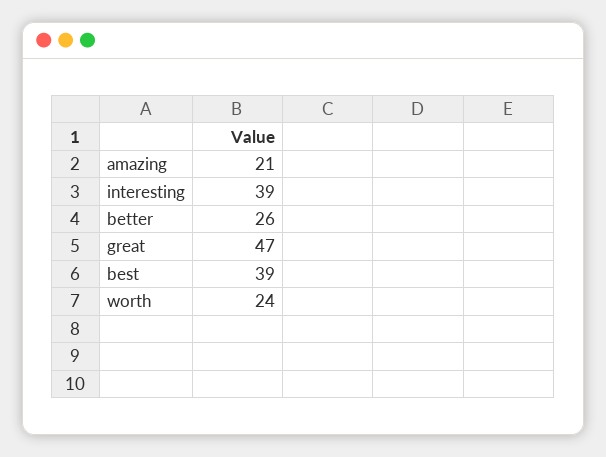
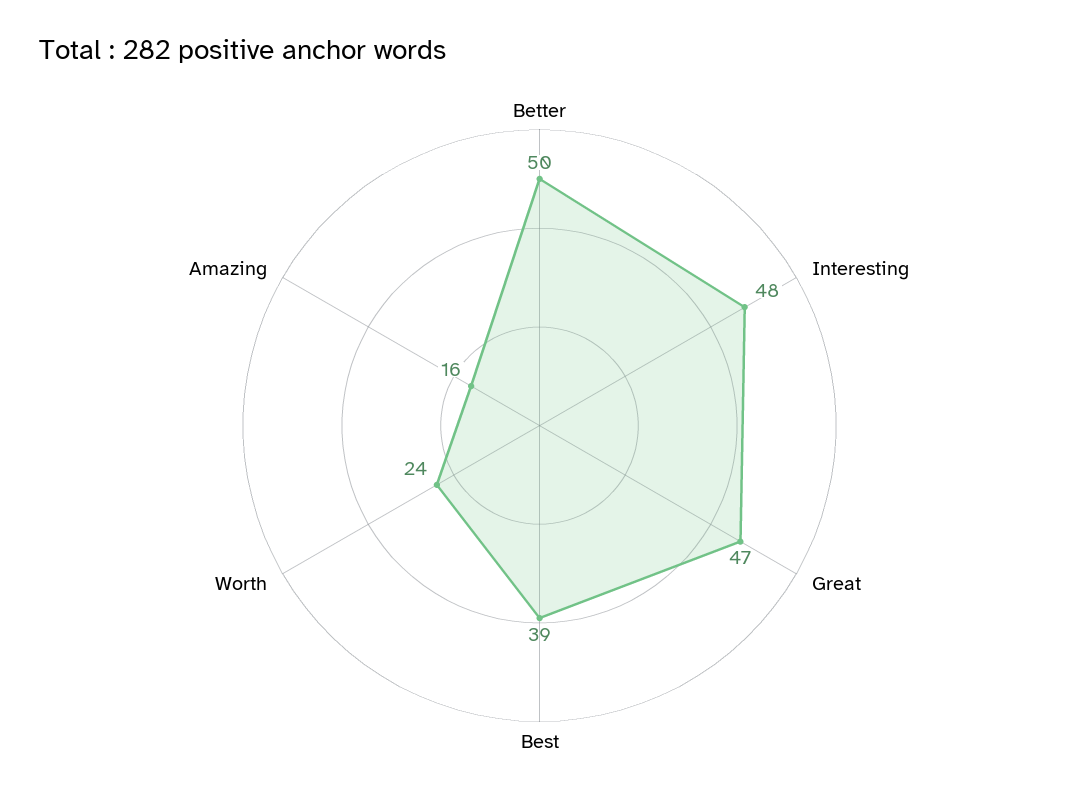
  {
-   "amazing": 21,
+   "amazing": 16,
-   "interesting": 39,
+   "interesting": 48,
-   "better": 26,
+   "better": 50,
    "great": 47,
    "best": 39,
    "worth": 24
  }

